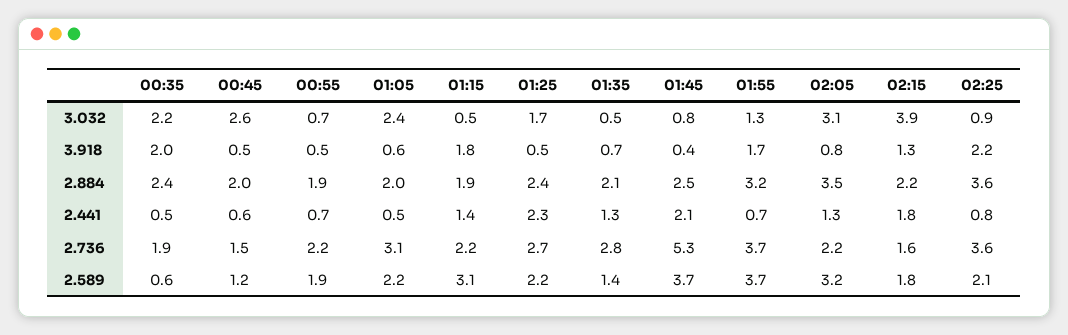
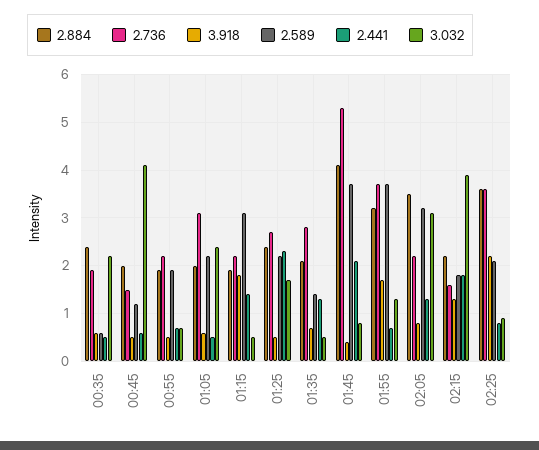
  {
    "3.032": {
      "00:35": 2.2,
-     "00:45": 2.6,
+     "00:45": 4,
      "00:55": 0.7,
      "01:05": 2.4,
      "01:15": 0.5,
      "01:25": 1.7,
      "01:35": 0.5,
      "01:45": 0.8,
      "01:55": 1.3,
      "02:05": 3.1,
      "02:15": 3.9,
      "02:25": 0.9
    },
    "3.918": {
-     "00:35": 2,
+     "00:35": 0.5,
      "00:45": 0.5,
      "00:55": 0.5,
      "01:05": 0.6,
      "01:15": 1.8,
      "01:25": 0.5,
      "01:35": 0.7,
      "01:45": 0.4,
      "01:55": 1.7,
      "02:05": 0.8,
      "02:15": 1.3,
      "02:25": 2.2
    },
    "2.884": {
      "00:35": 2.4,
      "00:45": 2,
      "00:55": 1.9,
      "01:05": 2,
      "01:15": 1.9,
      "01:25": 2.4,
      "01:35": 2.1,
-     "01:45": 2.5,
+     "01:45": 4,
      "01:55": 3.2,
      "02:05": 3.5,
      "02:15": 2.2,
      "02:25": 3.6
    },
    "2.441": {
      "00:35": 0.5,
      "00:45": 0.6,
      "00:55": 0.7,
      "01:05": 0.5,
      "01:15": 1.4,
      "01:25": 2.3,
      "01:35": 1.3,
      "01:45": 2.1,
      "01:55": 0.7,
      "02:05": 1.3,
      "02:15": 1.8,
      "02:25": 0.8
    },
    "2.736": {
      "00:35": 1.9,
      "00:45": 1.5,
      "00:55": 2.2,
      "01:05": 3.1,
      "01:15": 2.2,
      "01:25": 2.7,
      "01:35": 2.8,
      "01:45": 5.3,
      "01:55": 3.7,
      "02:05": 2.2,
      "02:15": 1.6,
      "02:25": 3.6
    },
    "2.589": {
      "00:35": 0.6,
      "00:45": 1.2,
      "00:55": 1.9,
      "01:05": 2.2,
      "01:15": 3.1,
      "01:25": 2.2,
      "01:35": 1.4,
      "01:45": 3.7,
      "01:55": 3.7,
      "02:05": 3.2,
      "02:15": 1.8,
      "02:25": 2.1
    }
  }

